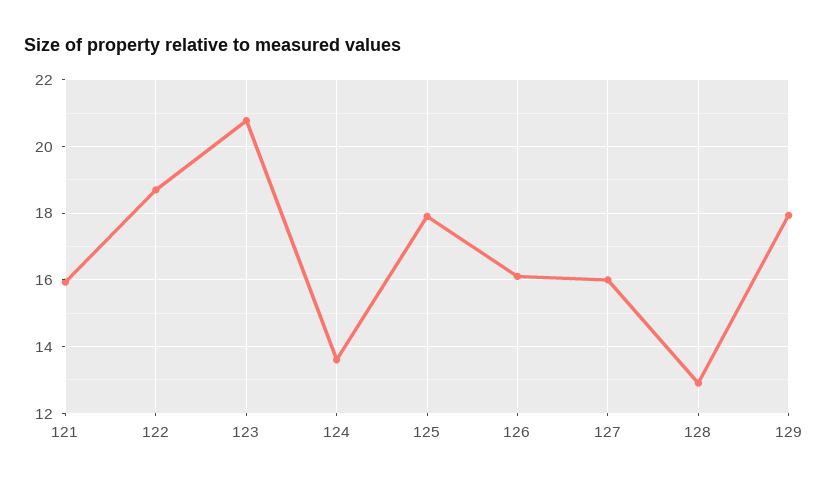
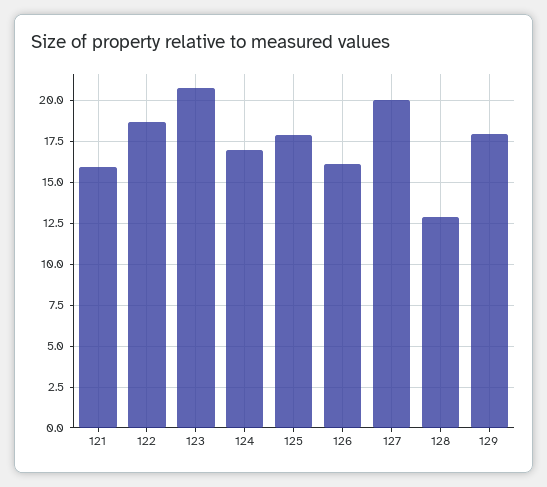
  {
    "121": 16,
    "122": 18.8,
    "123": 20.8,
-   "124": 13.6,
+   "124": 17,
    "125": 18,
    "126": 16.2,
-   "127": 16,
+   "127": 20,
    "128": 13,
    "129": 18
  }

